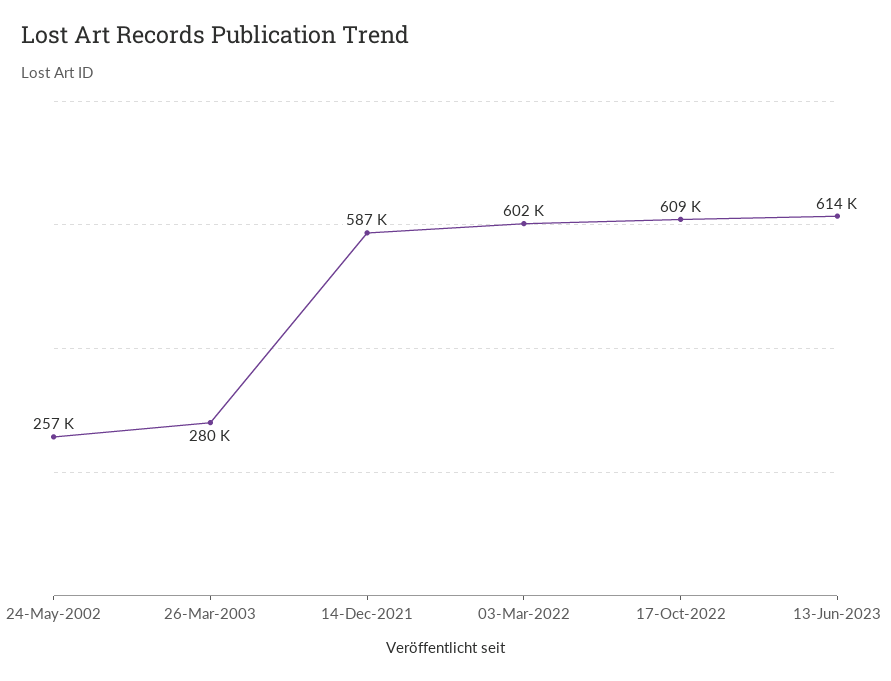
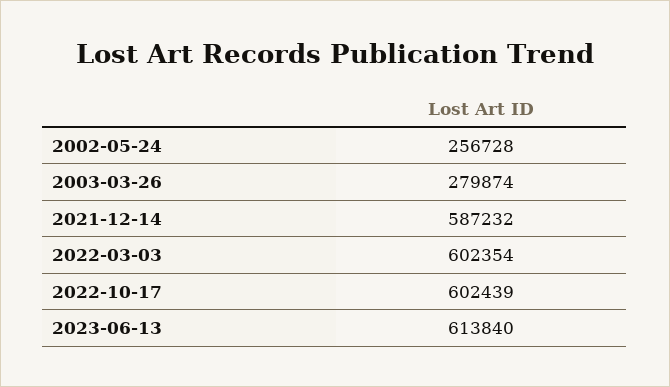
  {
    "24-May-2002": 256728,
    "26-Mar-2003": 279874,
    "14-Dec-2021": 587232,
    "03-Mar-2022": 602354,
-   "17-Oct-2022": 609000,
+   "17-Oct-2022": 602439,
    "13-Jun-2023": 613840
  }

